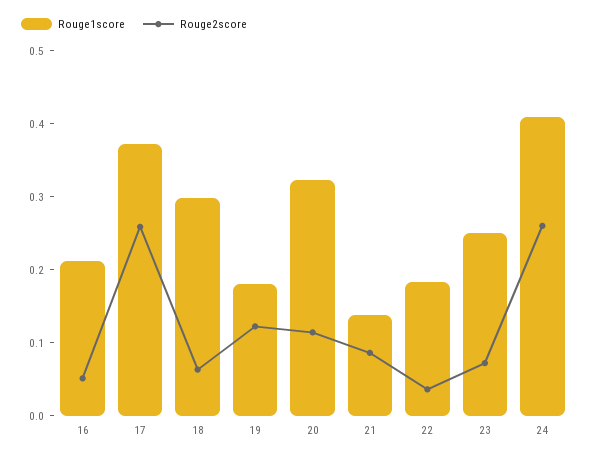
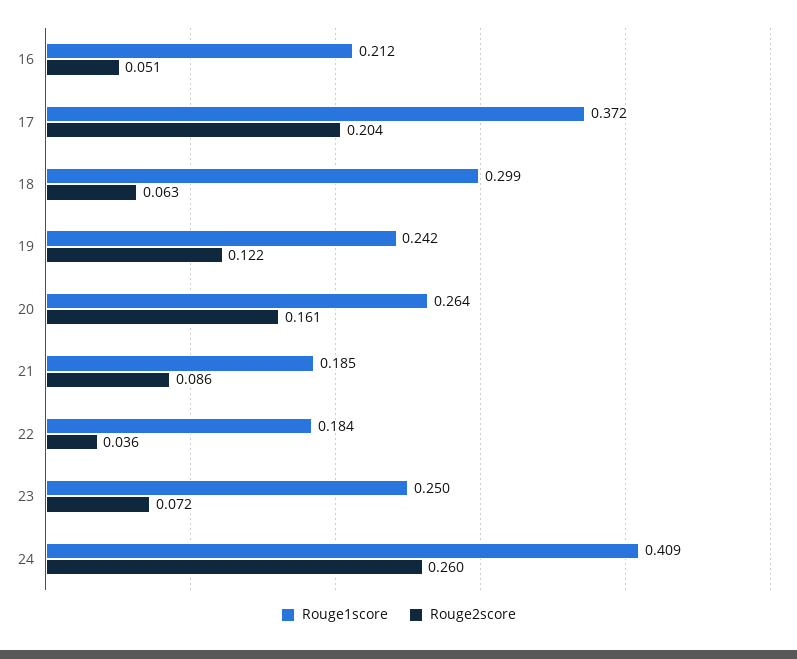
  {
    "Rouge1score": {
      "16": 0.212,
      "17": 0.372,
      "18": 0.299,
-     "19": 0.18,
+     "19": 0.242,
-     "20": 0.32,
+     "20": 0.264,
-     "21": 0.14,
+     "21": 0.185,
      "22": 0.184,
      "23": 0.25,
      "24": 0.409
    },
    "Rouge2score": {
      "16": 0.051,
-     "17": 0.26,
+     "17": 0.204,
      "18": 0.063,
      "19": 0.122,
-     "20": 0.12,
+     "20": 0.161,
      "21": 0.086,
      "22": 0.036,
      "23": 0.072,
      "24": 0.26
    }
  }

